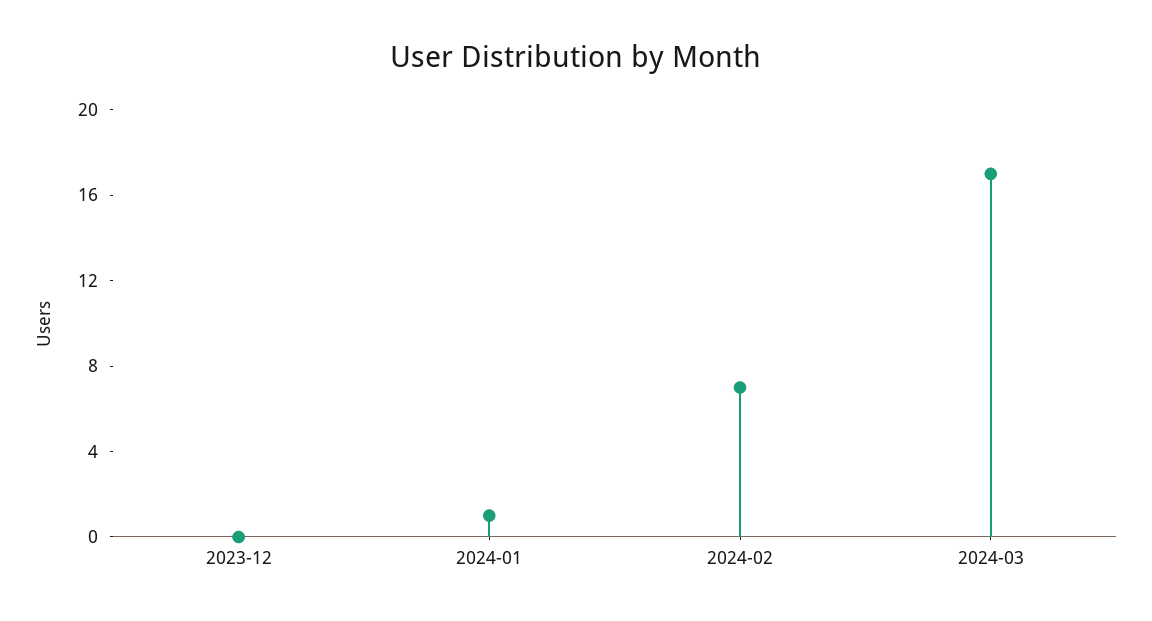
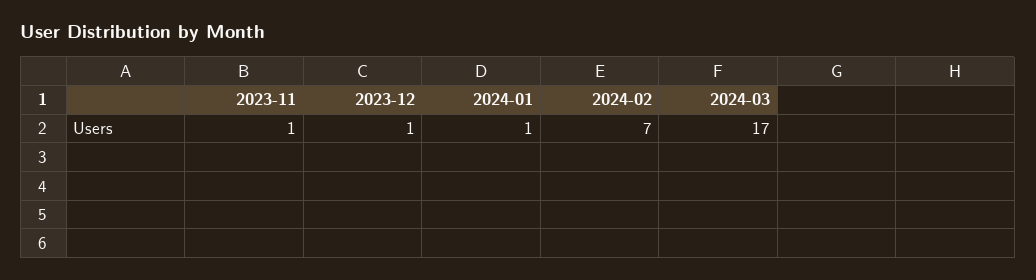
  {
-   "2023-12": 0,
+   "2023-12": 1,
    "2024-01": 1,
    "2024-02": 7,
-   "2024-03": 17
+   "2024-03": 17,
+   "2023-11": 1
  }

